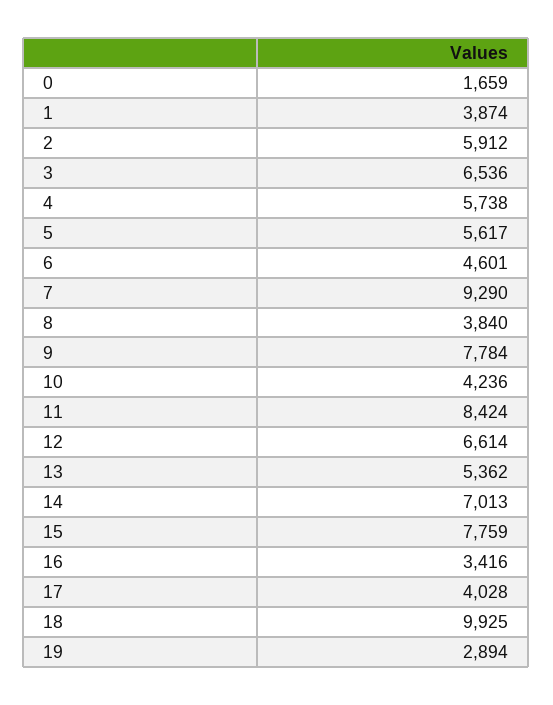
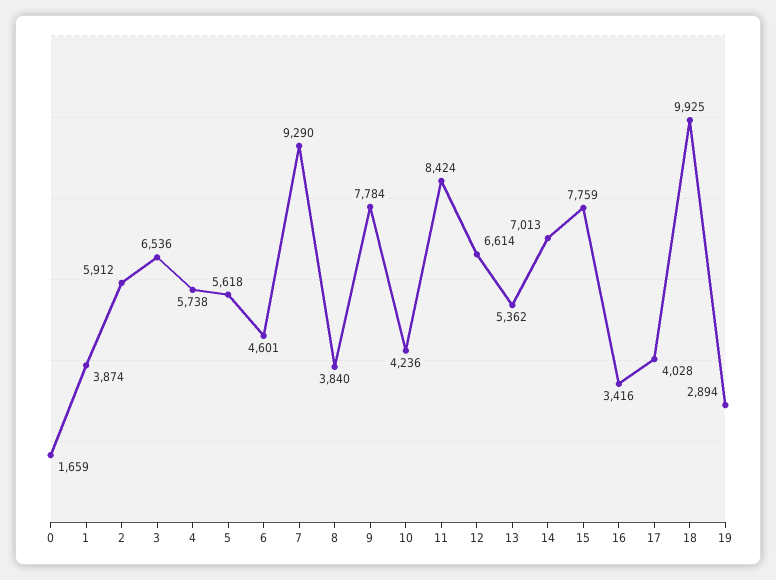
  {
    "0": 1659,
    "1": 3874,
    "2": 5912,
    "3": 6536,
    "4": 5738,
-   "5": 5617,
+   "5": 5618,
    "6": 4601,
    "7": 9290,
    "8": 3840,
    "9": 7784,
    "10": 4236,
    "11": 8424,
    "12": 6614,
    "13": 5362,
    "14": 7013,
    "15": 7759,
    "16": 3416,
    "17": 4028,
    "18": 9925,
    "19": 2894
  }

